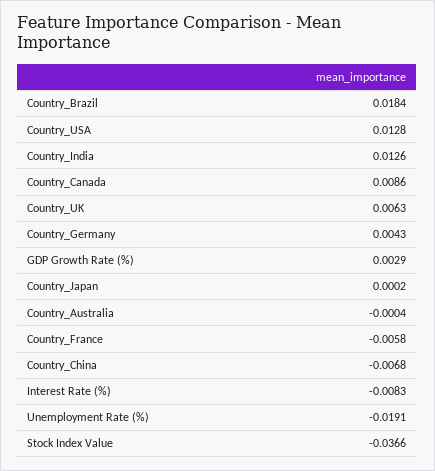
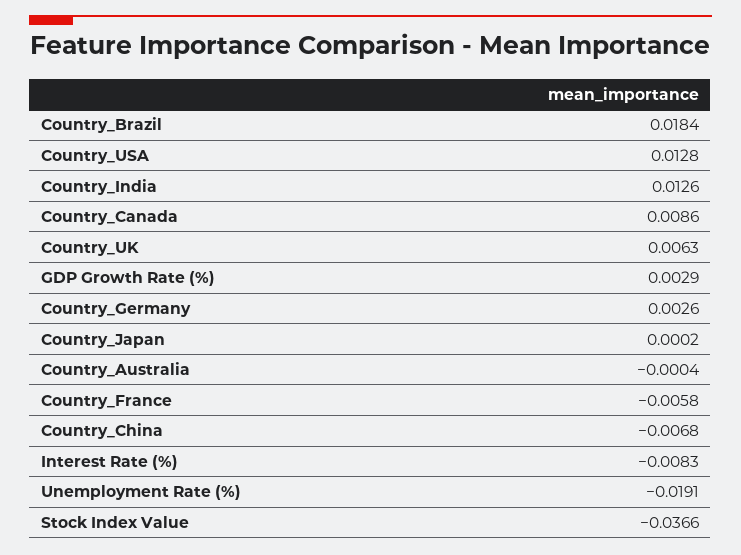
  {
    "Country_Brazil": 0.0184,
    "Country_USA": 0.0128,
    "Country_India": 0.0126,
    "Country_Canada": 0.0086,
    "Country_UK": 0.0063,
-   "Country_Germany": 0.0043,
+   "Country_Germany": 0.0026,
    "GDP Growth Rate (%)": 0.0029,
    "Country_Japan": 0.0002,
    "Country_Australia": -0.0004,
    "Country_France": -0.0058,
    "Country_China": -0.0068,
    "Interest Rate (%)": -0.0083,
    "Unemployment Rate (%)": -0.0191,
    "Stock Index Value": -0.0366
  }

